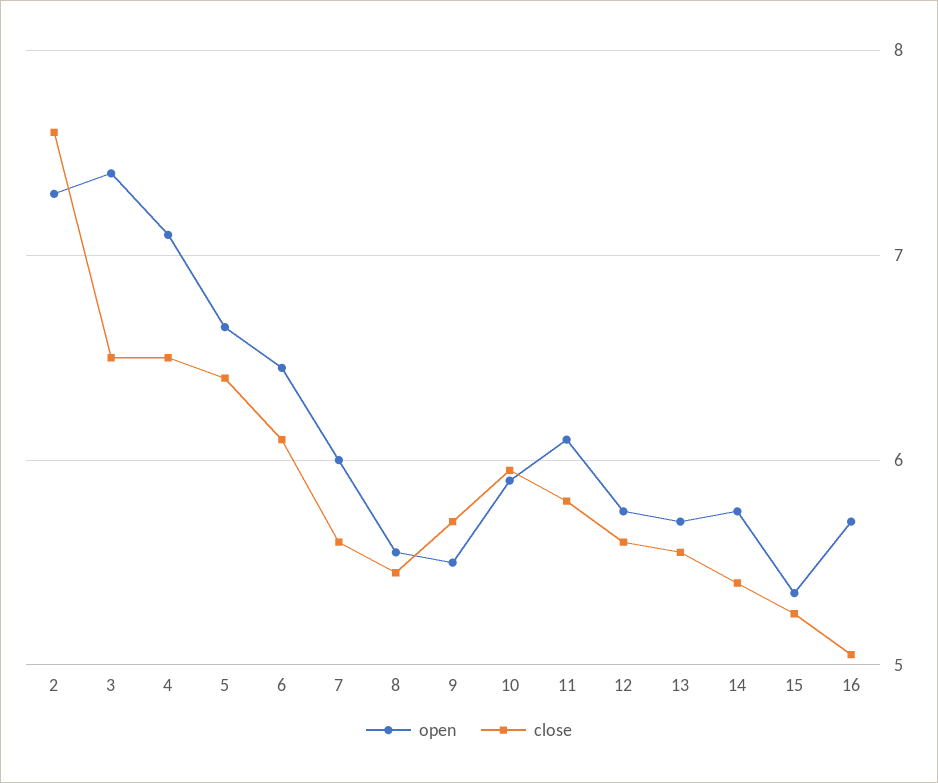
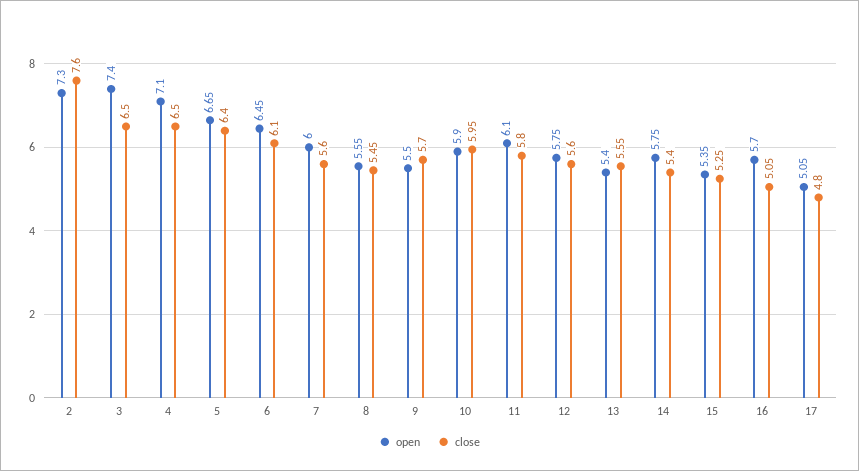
  {
    "open": {
      "2": 7.3,
      "3": 7.4,
      "4": 7.1,
      "5": 6.65,
      "6": 6.45,
      "7": 6,
      "8": 5.55,
      "9": 5.5,
      "10": 5.9,
      "11": 6.1,
      "12": 5.75,
-     "13": 5.7,
+     "13": 5.4,
      "14": 5.75,
      "15": 5.35,
-     "16": 5.7
+     "16": 5.7,
+     "17": 5.05
    },
    "close": {
      "2": 7.6,
      "3": 6.5,
      "4": 6.5,
      "5": 6.4,
      "6": 6.1,
      "7": 5.6,
      "8": 5.45,
      "9": 5.7,
      "10": 5.95,
      "11": 5.8,
      "12": 5.6,
      "13": 5.55,
      "14": 5.4,
      "15": 5.25,
-     "16": 5.05
+     "16": 5.05,
+     "17": 4.8
    }
  }

